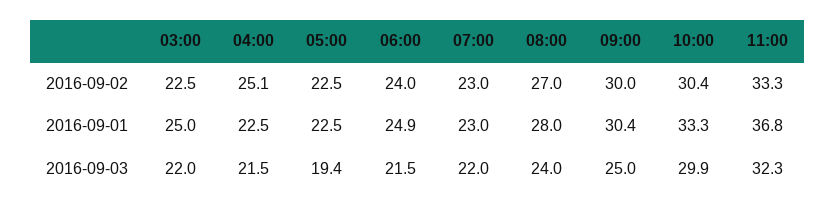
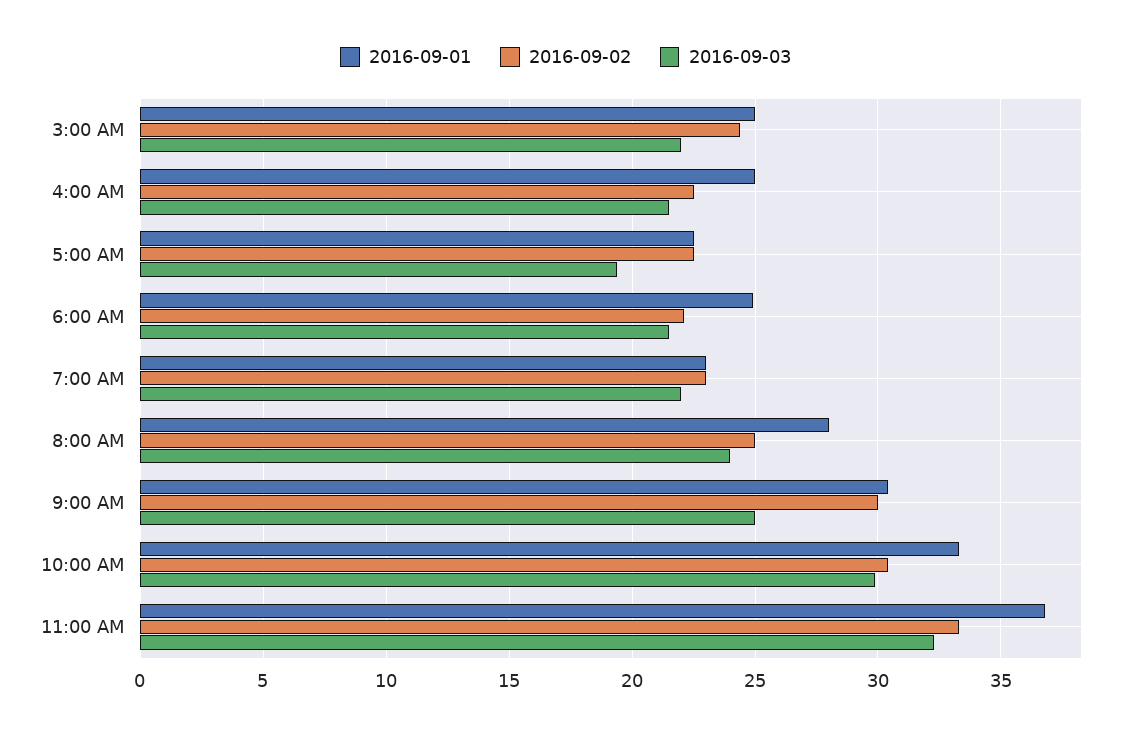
  {
    "2016-09-02": {
-     "03:00": 22.5,
+     "03:00": 24.5,
-     "04:00": 25.1,
+     "04:00": 22.5,
      "05:00": 22.5,
-     "06:00": 24,
+     "06:00": 22,
      "07:00": 23,
-     "08:00": 27,
+     "08:00": 25,
      "09:00": 30,
      "10:00": 30.4,
      "11:00": 33.3
    },
    "2016-09-01": {
      "03:00": 25,
-     "04:00": 22.5,
+     "04:00": 25,
      "05:00": 22.5,
      "06:00": 24.9,
      "07:00": 23,
      "08:00": 28,
      "09:00": 30.4,
      "10:00": 33.3,
      "11:00": 36.8
    },
    "2016-09-03": {
      "03:00": 22,
      "04:00": 21.5,
      "05:00": 19.4,
      "06:00": 21.5,
      "07:00": 22,
      "08:00": 24,
      "09:00": 25,
      "10:00": 29.9,
      "11:00": 32.3
    }
  }

